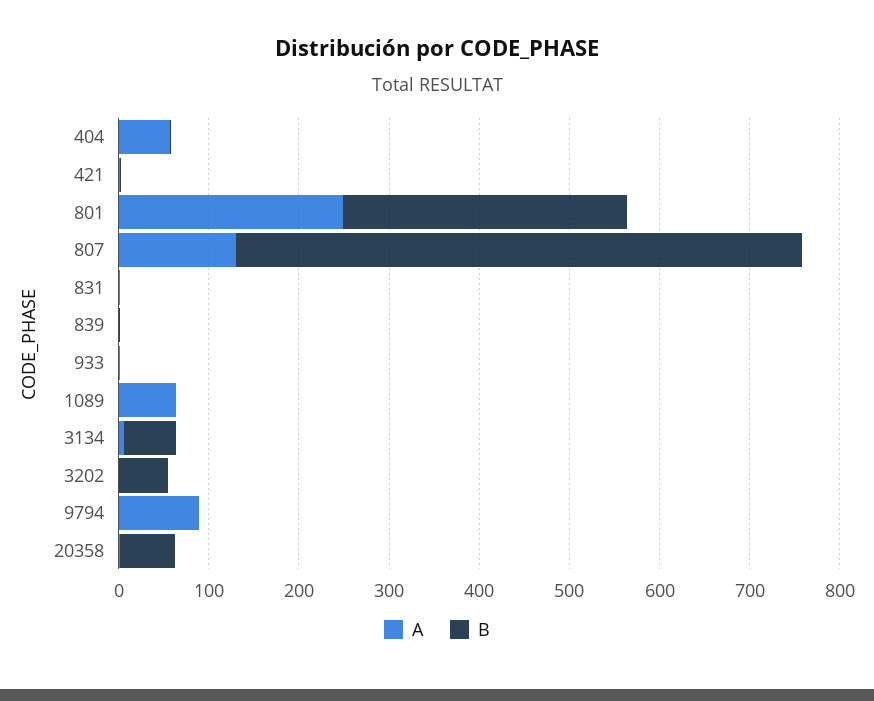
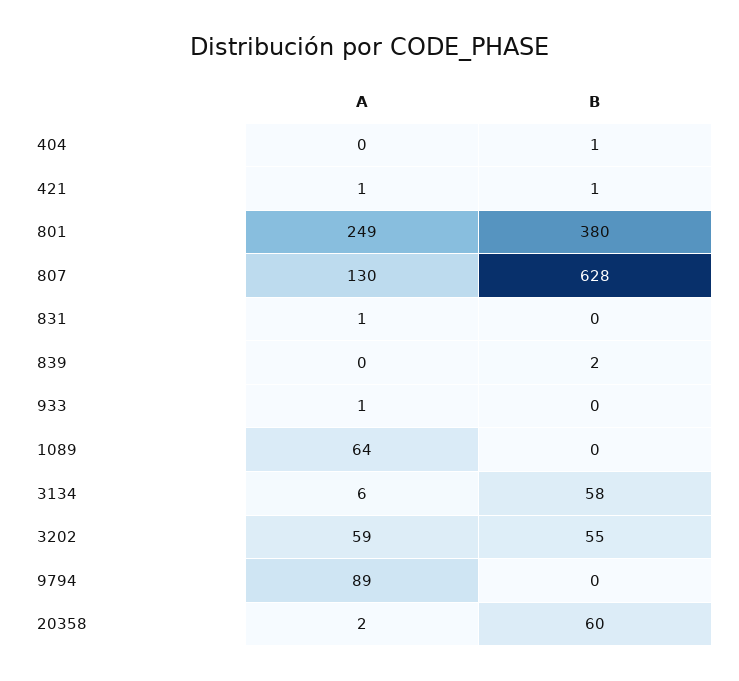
  {
    "A": {
-     "404": 60,
+     "404": 0,
      "421": 1,
      "801": 249,
      "807": 130,
      "831": 1,
      "839": 0,
      "933": 1,
      "1089": 64,
      "3134": 6,
-     "3202": 0,
+     "3202": 59,
      "9794": 89,
      "20358": 2
    },
    "B": {
      "404": 1,
      "421": 1,
-     "801": 320,
+     "801": 380,
      "807": 628,
      "831": 0,
      "839": 2,
      "933": 0,
      "1089": 0,
      "3134": 58,
      "3202": 55,
      "9794": 0,
      "20358": 60
    }
  }

